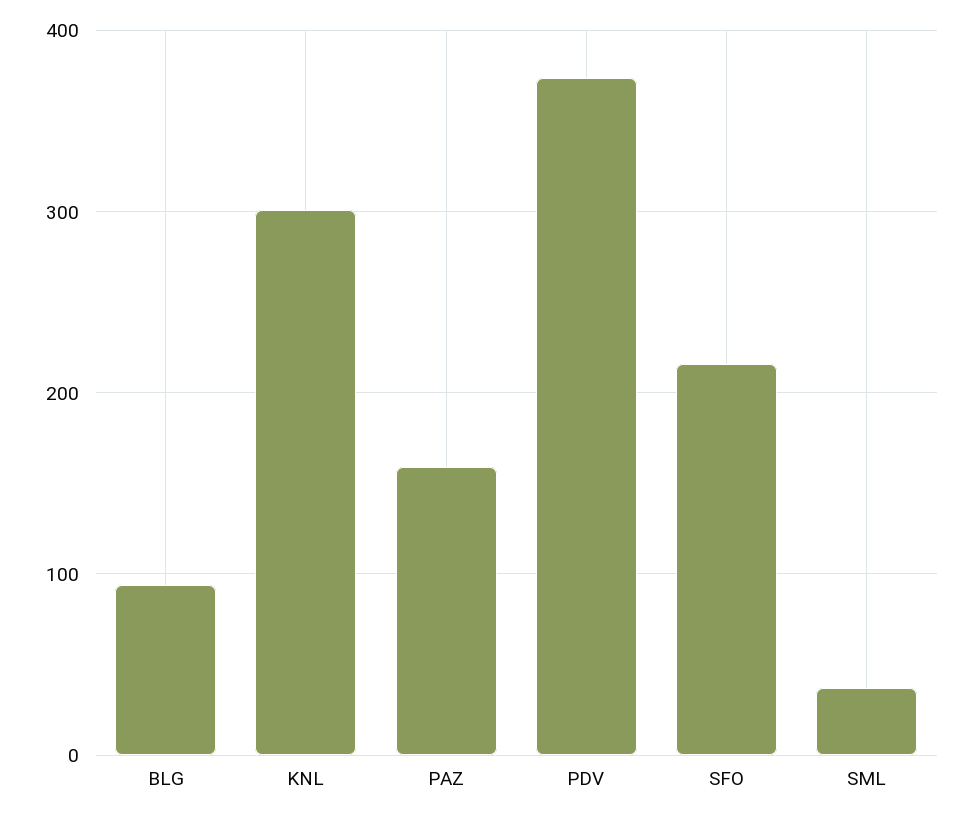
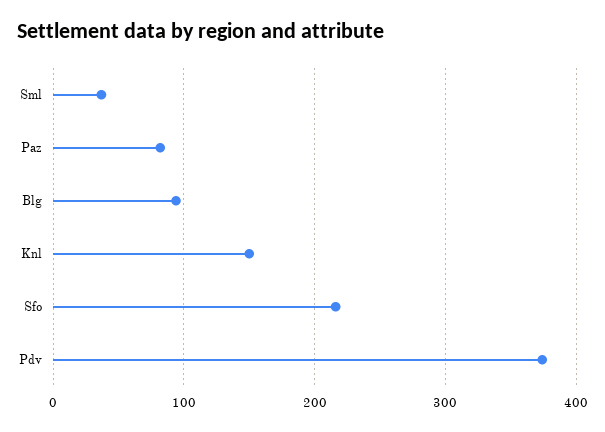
  {
    "BLG": 90,
-   "KNL": 300,
+   "KNL": 150,
-   "PAZ": 160,
+   "PAZ": 80,
    "PDV": 370,
    "SFO": 220,
    "SML": 40
  }

